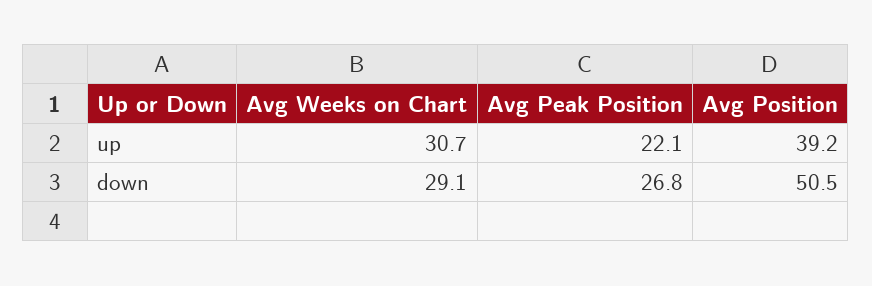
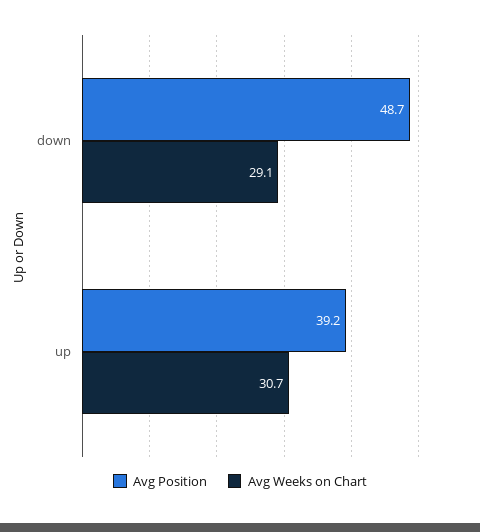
  {
    "Avg Weeks on Chart": {
      "up": 30.7,
      "down": 29.1
    },
-   "Avg Peak Position": {
-     "up": 22.1,
-     "down": 26.8
-   },
    "Avg Position": {
      "up": 39.2,
-     "down": 50.5
+     "down": 48.7
    }
  }

